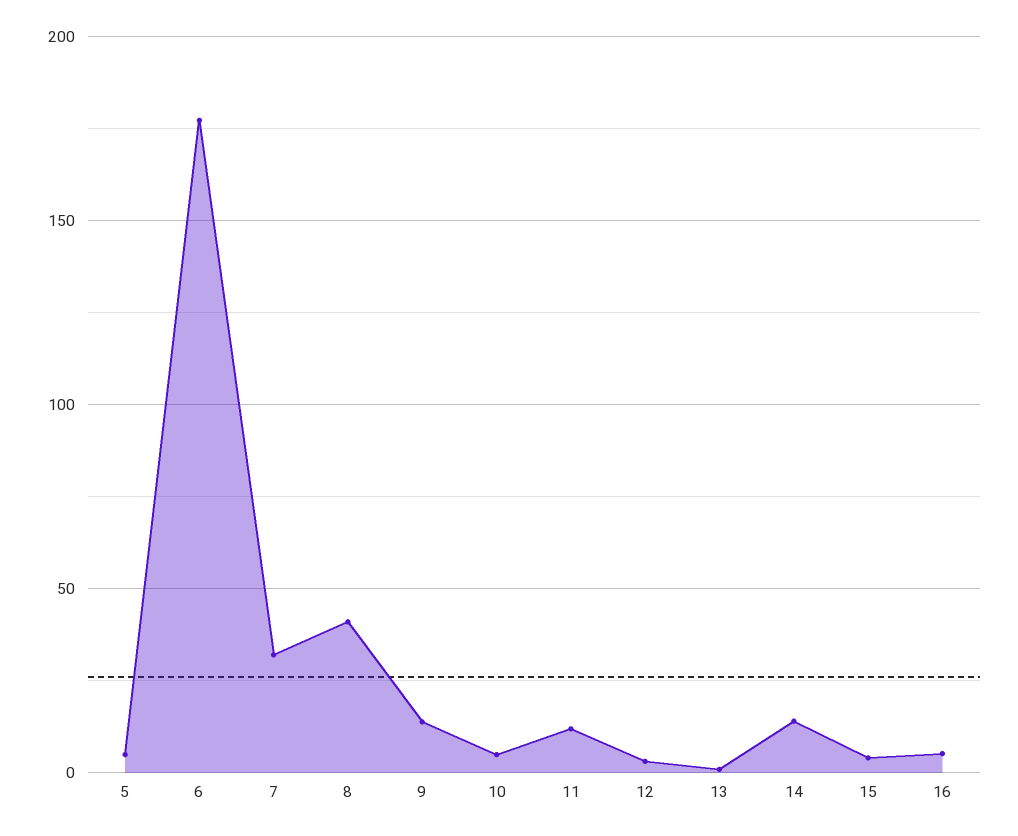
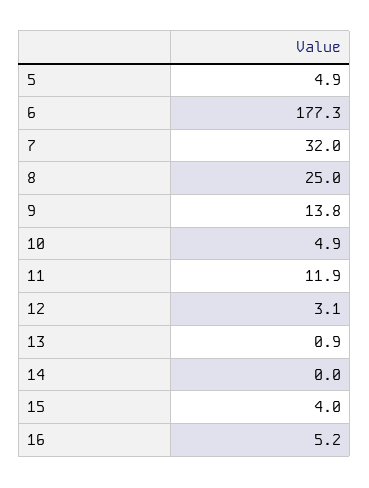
  {
    "5": 4.9,
    "6": 177.3,
    "7": 32,
-   "8": 40,
+   "8": 25,
    "9": 13.8,
    "10": 4.9,
    "11": 11.9,
    "12": 3.1,
    "13": 0.9,
-   "14": 15,
+   "14": 0,
    "15": 4,
    "16": 5.2
  }

